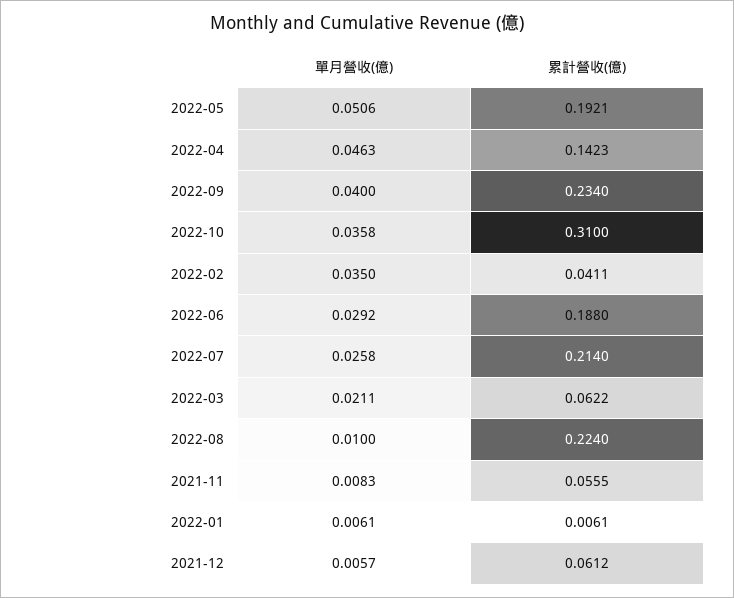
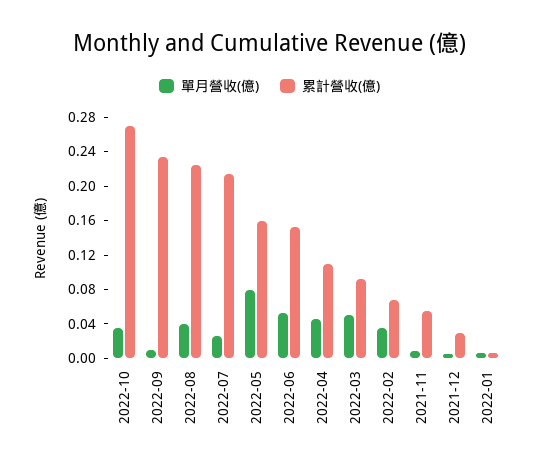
  {
    "單月營收(億)": {
-     "2022-05": 0.0506,
+     "2022-05": 0.08,
      "2022-04": 0.0463,
-     "2022-09": 0.04,
+     "2022-09": 0.01,
      "2022-10": 0.0358,
      "2022-02": 0.035,
-     "2022-06": 0.0292,
+     "2022-06": 0.05,
      "2022-07": 0.0258,
-     "2022-03": 0.0211,
+     "2022-03": 0.05,
-     "2022-08": 0.01,
+     "2022-08": 0.04,
      "2021-11": 0.0083,
      "2022-01": 0.0061,
      "2021-12": 0.0057
    },
    "累計營收(億)": {
-     "2022-05": 0.1921,
+     "2022-05": 0.16,
-     "2022-04": 0.1423,
+     "2022-04": 0.11,
      "2022-09": 0.234,
-     "2022-10": 0.31,
+     "2022-10": 0.27,
-     "2022-02": 0.0411,
+     "2022-02": 0.07,
-     "2022-06": 0.188,
+     "2022-06": 0.15,
      "2022-07": 0.214,
-     "2022-03": 0.0622,
+     "2022-03": 0.09,
      "2022-08": 0.224,
      "2021-11": 0.0555,
      "2022-01": 0.0061,
-     "2021-12": 0.0612
+     "2021-12": 0.03
    }
  }

